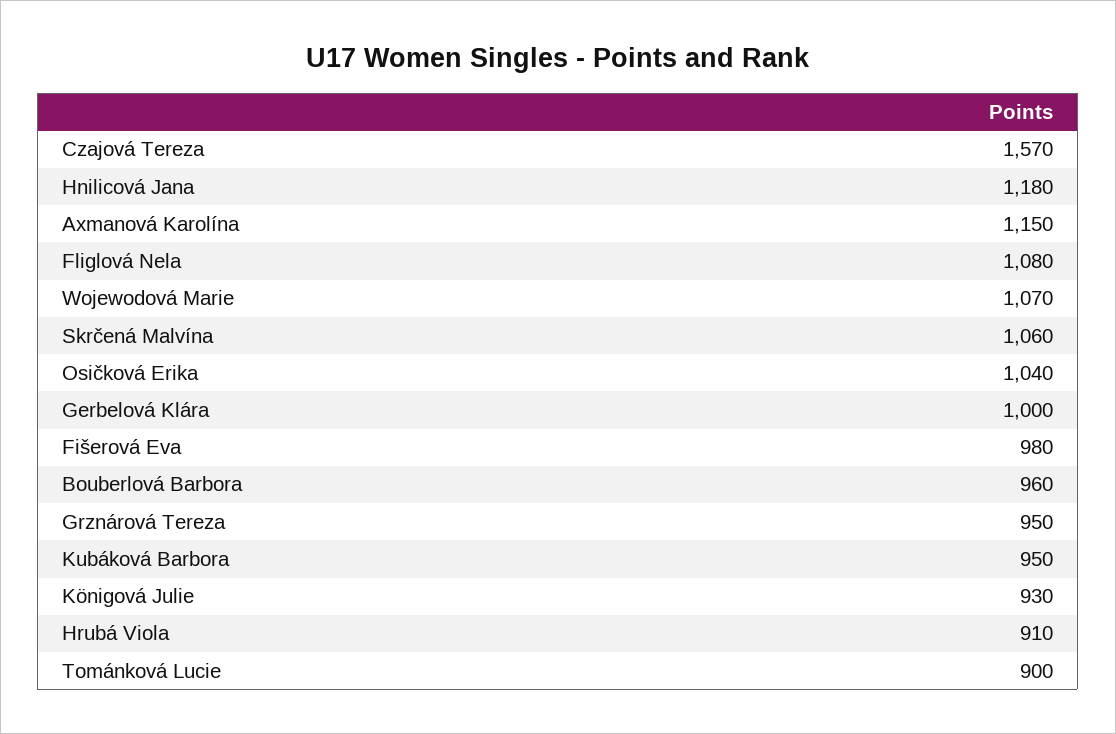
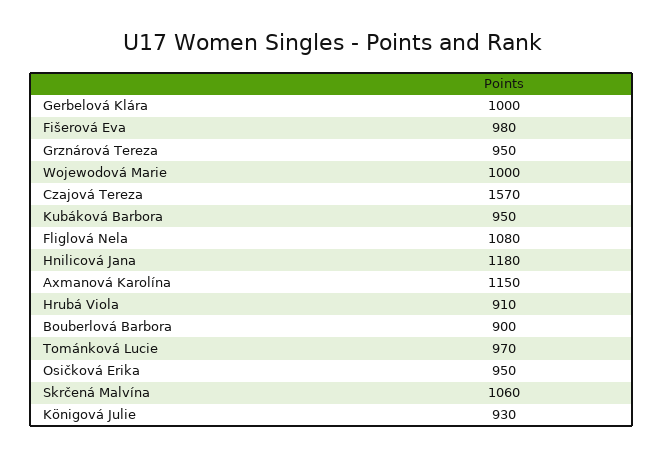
  {
    "Czajová Tereza": 1570,
    "Hnilicová Jana": 1180,
    "Axmanová Karolína": 1150,
    "Fliglová Nela": 1080,
-   "Wojewodová Marie": 1070,
+   "Wojewodová Marie": 1000,
    "Skrčená Malvína": 1060,
-   "Osičková Erika": 1040,
+   "Osičková Erika": 950,
    "Gerbelová Klára": 1000,
    "Fišerová Eva": 980,
-   "Bouberlová Barbora": 960,
+   "Bouberlová Barbora": 900,
    "Grznárová Tereza": 950,
    "Kubáková Barbora": 950,
    "Königová Julie": 930,
    "Hrubá Viola": 910,
-   "Tománková Lucie": 900
+   "Tománková Lucie": 970
  }

